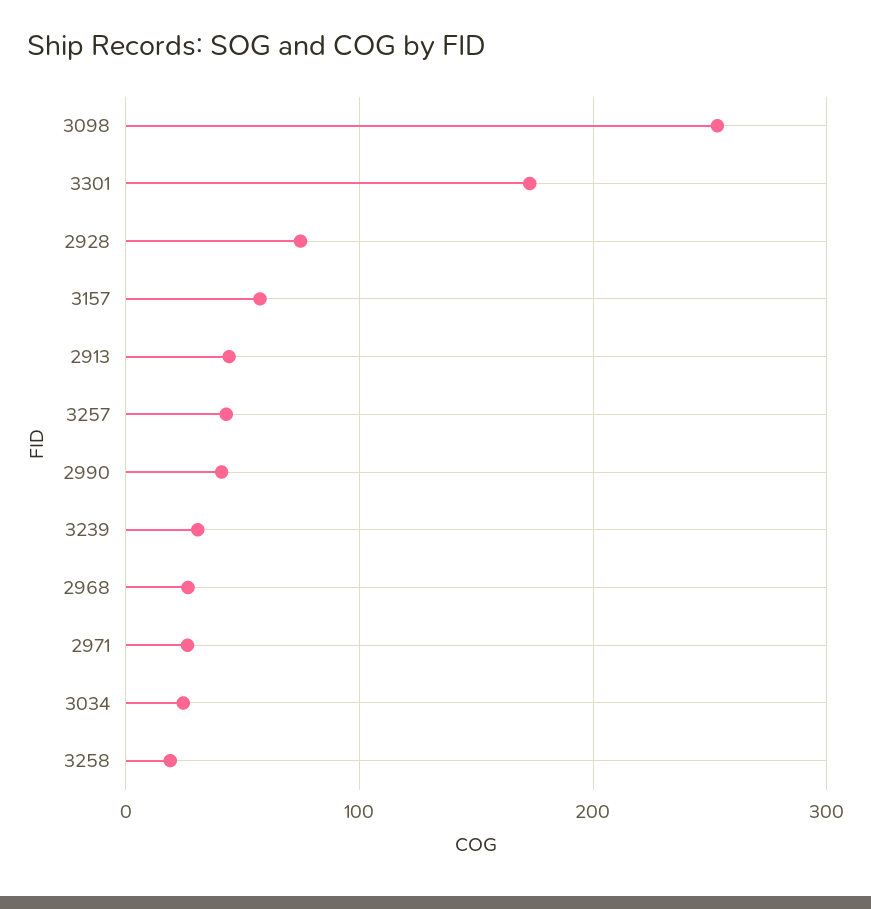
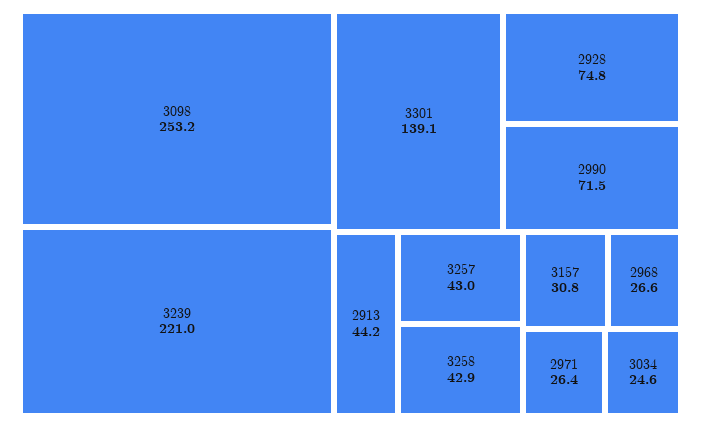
  {
    "3098": 253.2,
-   "3301": 170,
+   "3301": 139.1,
    "2928": 74.8,
-   "3157": 60,
+   "3157": 30.8,
    "2913": 44.2,
    "3257": 43,
-   "2990": 40,
+   "2990": 71.5,
-   "3239": 30,
+   "3239": 221,
    "2968": 26.6,
    "2971": 26.4,
    "3034": 24.6,
-   "3258": 20
+   "3258": 42.9
  }

